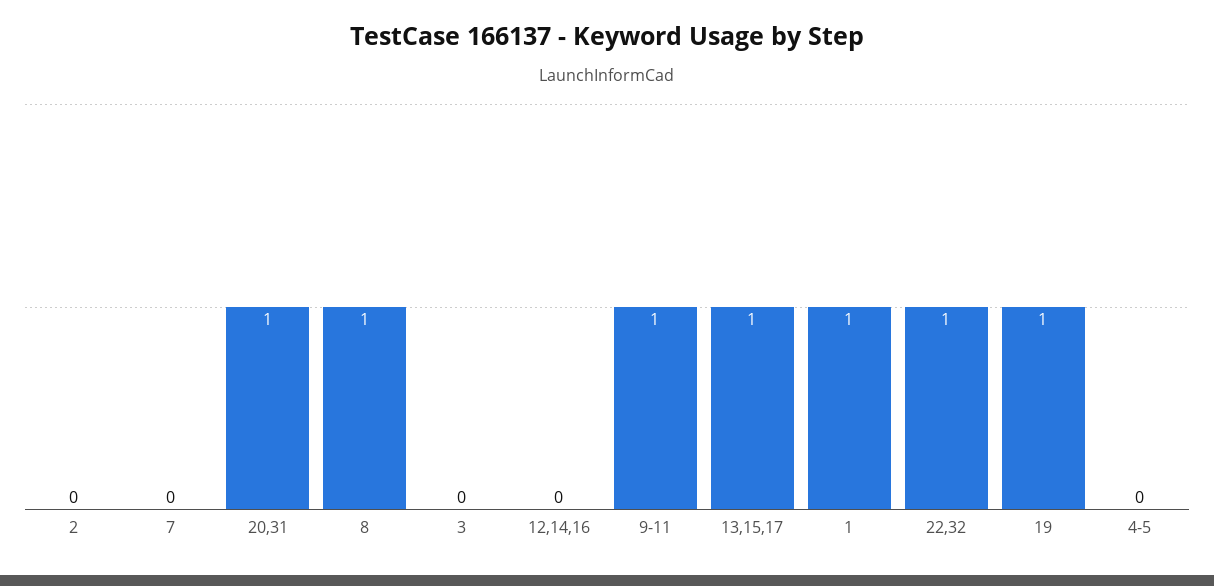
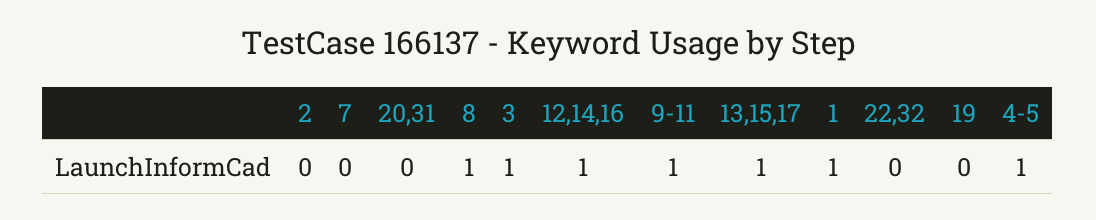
  {
    "2": 0,
    "7": 0,
-   "20,31": 1,
+   "20,31": 0,
    "8": 1,
-   "3": 0,
+   "3": 1,
-   "12,14,16": 0,
+   "12,14,16": 1,
    "9-11": 1,
    "13,15,17": 1,
    "1": 1,
-   "22,32": 1,
+   "22,32": 0,
-   "19": 1,
+   "19": 0,
-   "4-5": 0
+   "4-5": 1
  }

